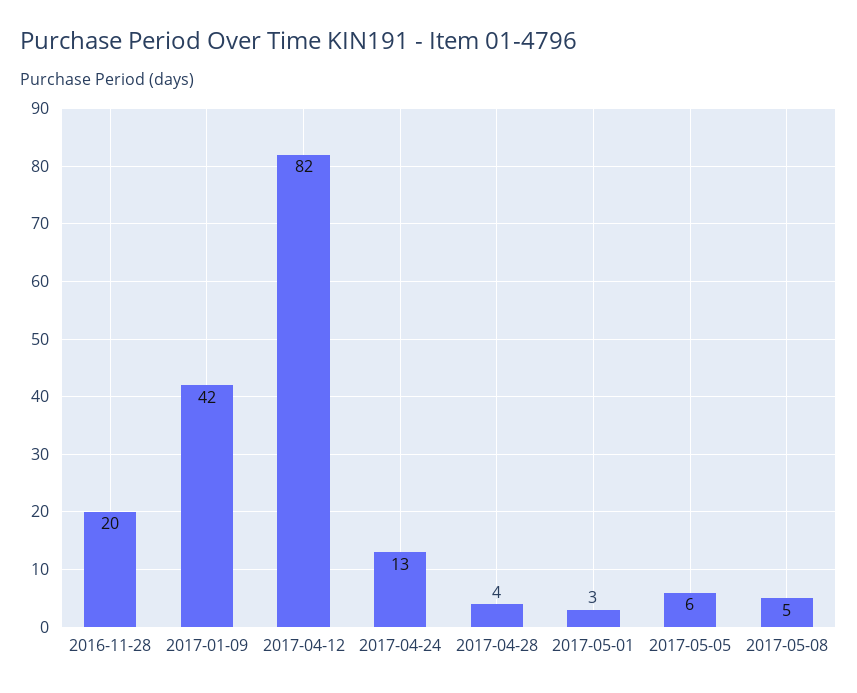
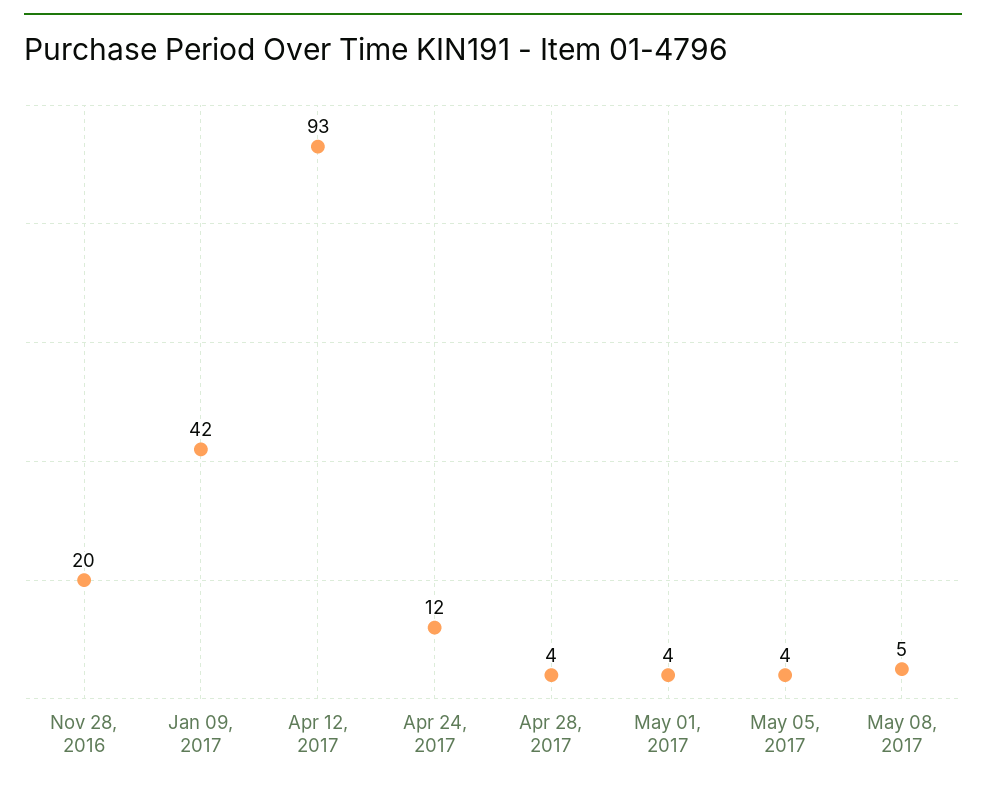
  {
    "2016-11-28": 20,
    "2017-01-09": 42,
-   "2017-04-12": 82,
+   "2017-04-12": 93,
-   "2017-04-24": 13,
+   "2017-04-24": 12,
    "2017-04-28": 4,
-   "2017-05-01": 3,
+   "2017-05-01": 4,
-   "2017-05-05": 6,
+   "2017-05-05": 4,
    "2017-05-08": 5
  }

